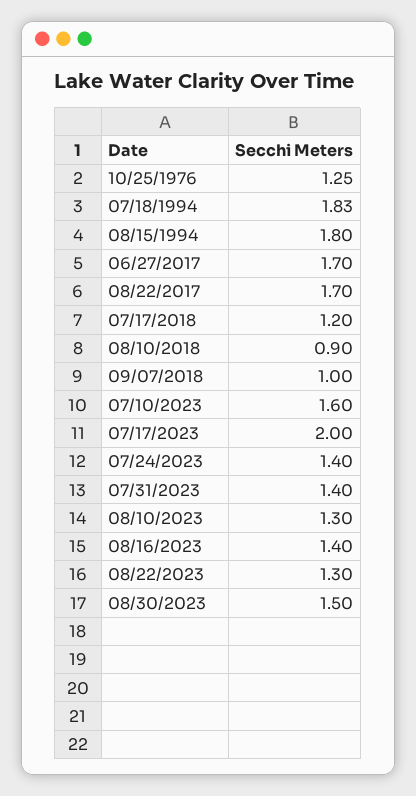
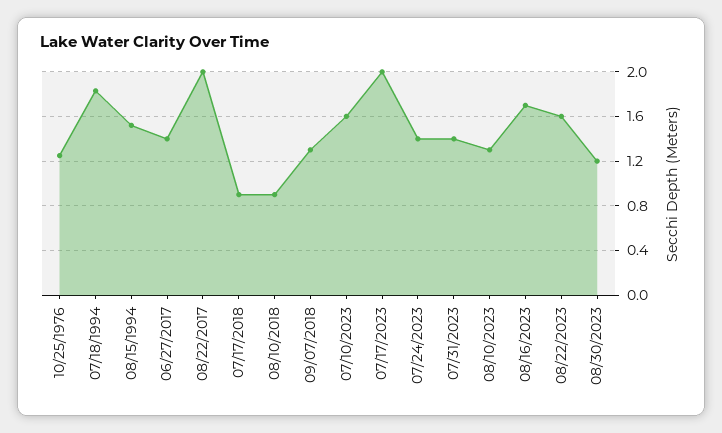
  {
    "10/25/1976": 1.25,
    "07/18/1994": 1.83,
-   "08/15/1994": 1.8,
+   "08/15/1994": 1.5,
-   "06/27/2017": 1.7,
+   "06/27/2017": 1.4,
-   "08/22/2017": 1.7,
+   "08/22/2017": 2,
-   "07/17/2018": 1.2,
+   "07/17/2018": 0.9,
    "08/10/2018": 0.9,
-   "09/07/2018": 1,
+   "09/07/2018": 1.3,
    "07/10/2023": 1.6,
    "07/17/2023": 2,
    "07/24/2023": 1.4,
    "07/31/2023": 1.4,
    "08/10/2023": 1.3,
-   "08/16/2023": 1.4,
+   "08/16/2023": 1.7,
-   "08/22/2023": 1.3,
+   "08/22/2023": 1.6,
-   "08/30/2023": 1.5
+   "08/30/2023": 1.2
  }

